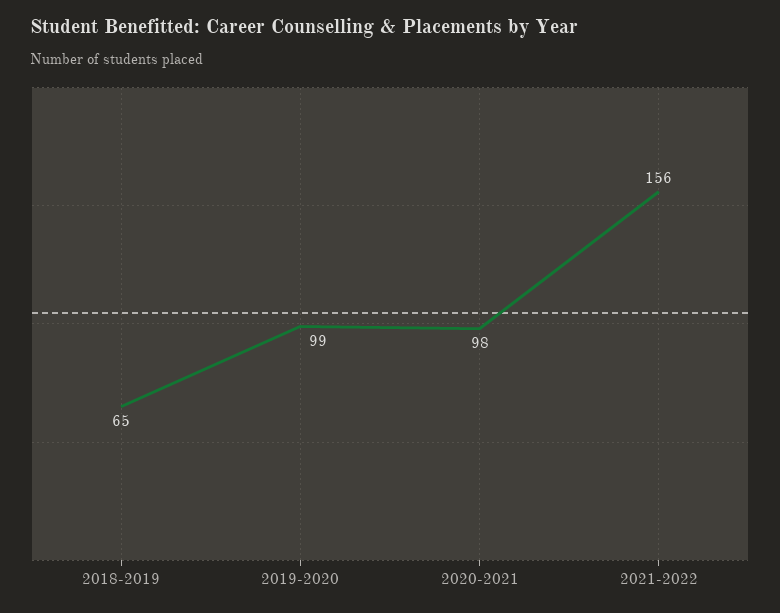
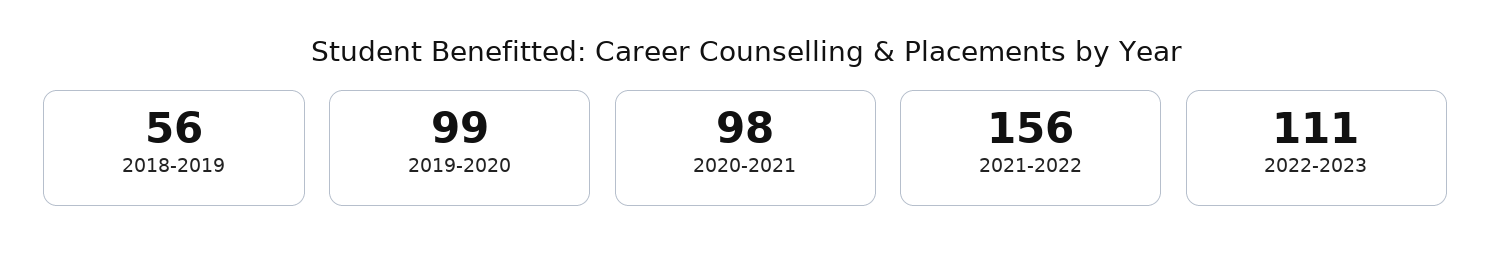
  {
-   "2018-2019": 65,
+   "2018-2019": 56,
    "2019-2020": 99,
    "2020-2021": 98,
-   "2021-2022": 156
+   "2021-2022": 156,
+   "2022-2023": 111
  }

